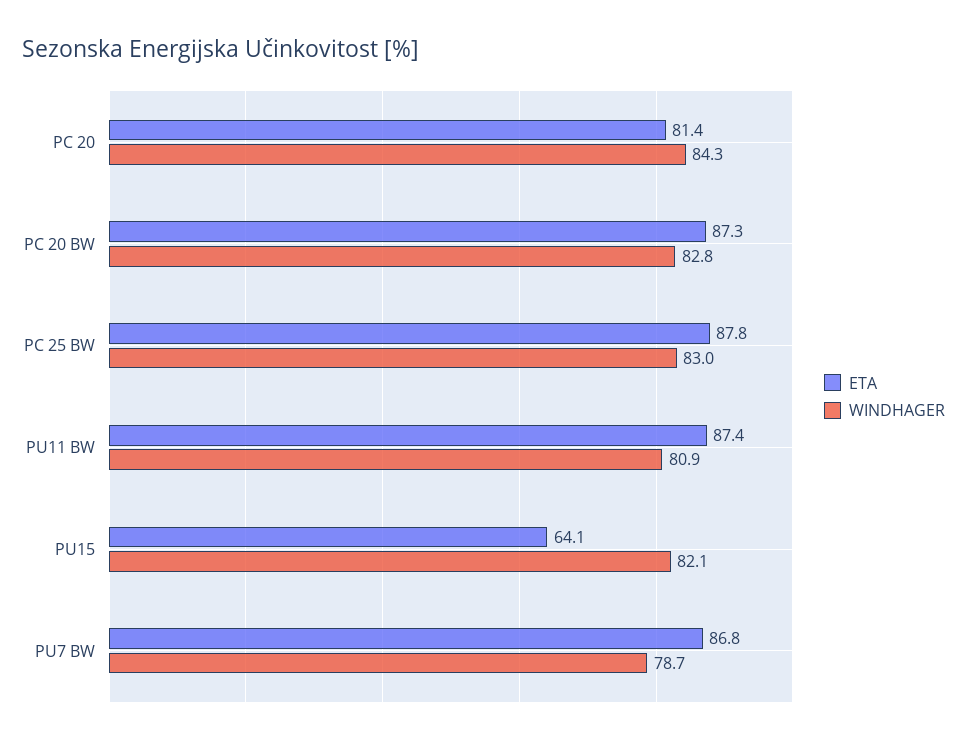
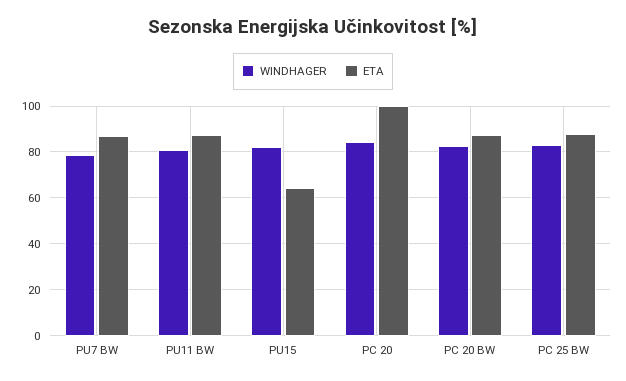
  {
    "ETA": {
-     "PC 20": 81.4,
+     "PC 20": 100,
      "PC 20 BW": 87.3,
      "PC 25 BW": 87.8,
      "PU11 BW": 87.4,
      "PU15": 64.1,
      "PU7 BW": 86.8
    },
    "WINDHAGER": {
      "PC 20": 84.3,
      "PC 20 BW": 82.8,
      "PC 25 BW": 83,
      "PU11 BW": 80.9,
      "PU15": 82.1,
      "PU7 BW": 78.7
    }
  }

